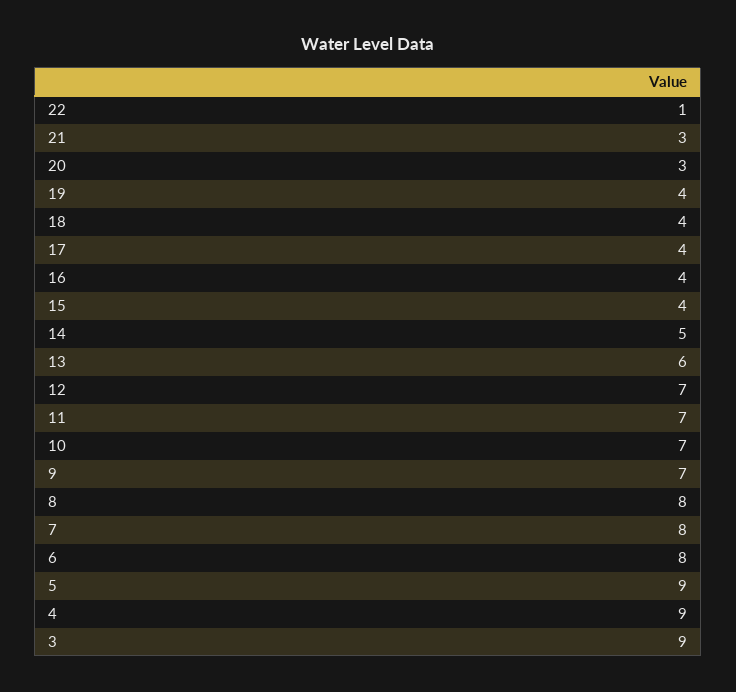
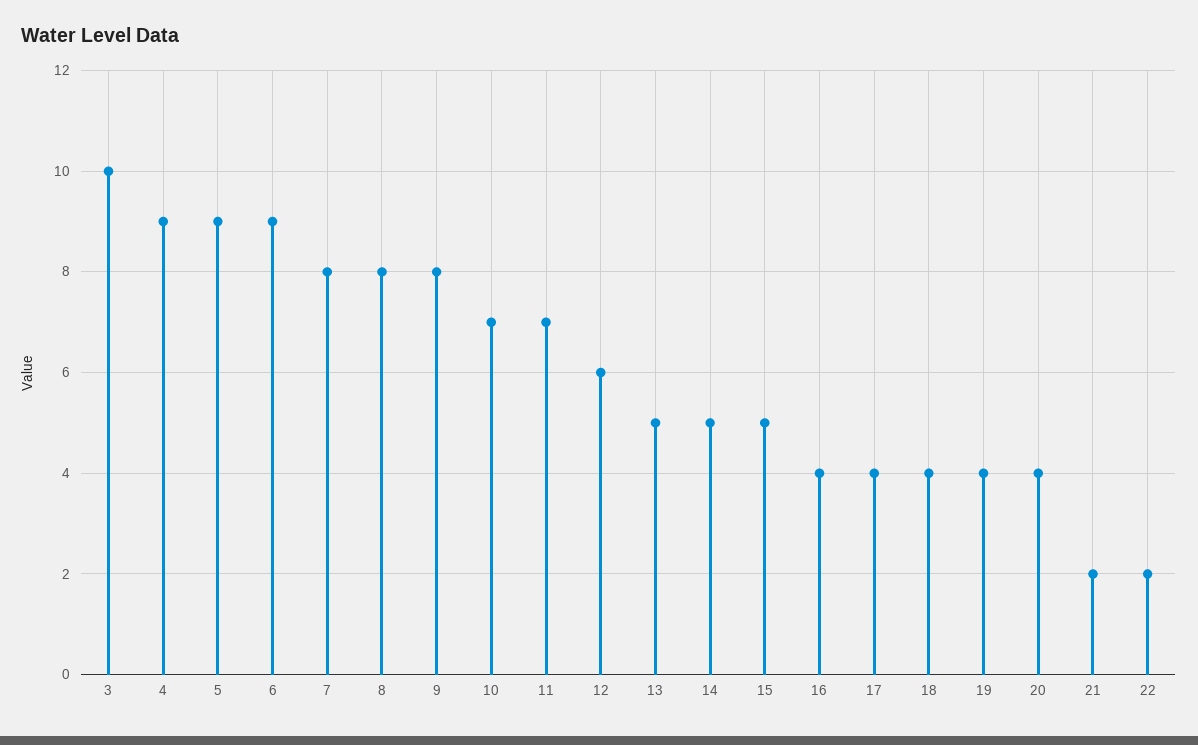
  {
-   "22": 1,
+   "22": 2,
-   "21": 3,
+   "21": 2,
-   "20": 3,
+   "20": 4,
    "19": 4,
    "18": 4,
    "17": 4,
    "16": 4,
-   "15": 4,
+   "15": 5,
    "14": 5,
-   "13": 6,
+   "13": 5,
-   "12": 7,
+   "12": 6,
    "11": 7,
    "10": 7,
-   "9": 7,
+   "9": 8,
    "8": 8,
    "7": 8,
-   "6": 8,
+   "6": 9,
    "5": 9,
    "4": 9,
-   "3": 9
+   "3": 10
  }

